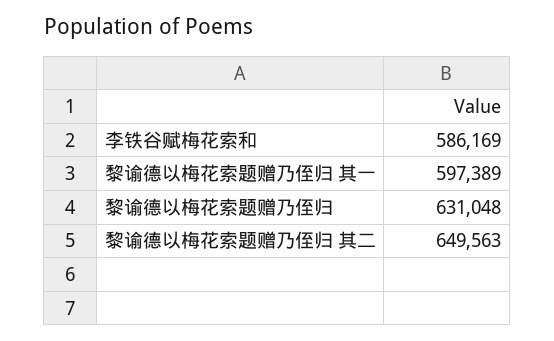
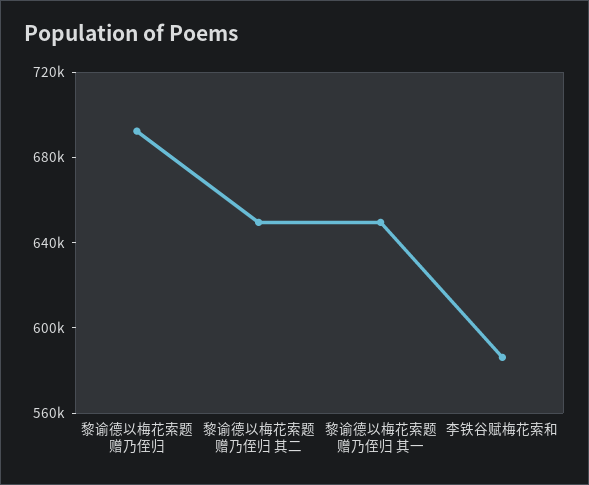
  {
    "李铁谷赋梅花索和": 586169,
-   "黎谕德以梅花索题赠乃侄归 其一": 597389,
+   "黎谕德以梅花索题赠乃侄归 其一": 650000,
-   "黎谕德以梅花索题赠乃侄归": 631048,
+   "黎谕德以梅花索题赠乃侄归": 690000,
    "黎谕德以梅花索题赠乃侄归 其二": 649563
  }

